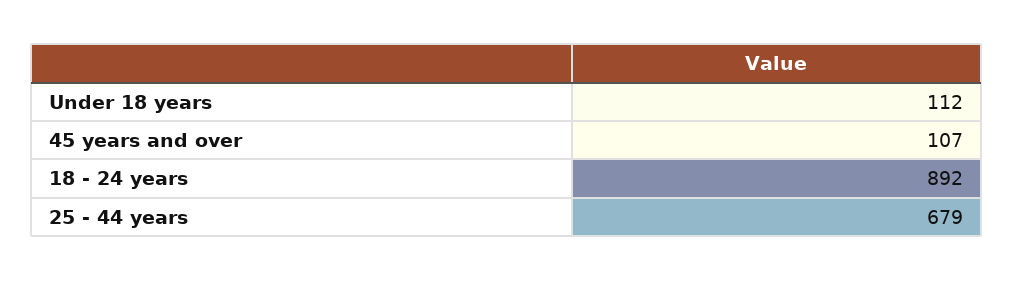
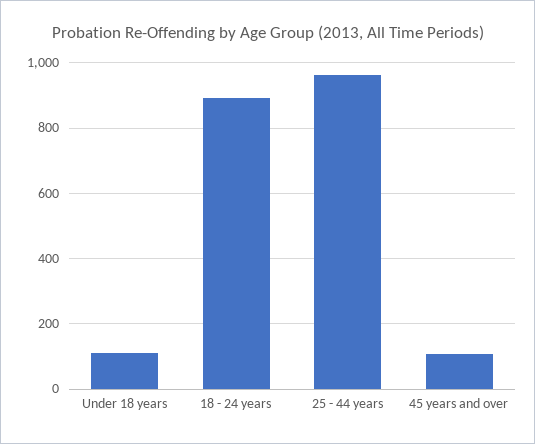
  {
    "Under 18 years": 112,
    "45 years and over": 107,
    "18 - 24 years": 892,
-   "25 - 44 years": 679
+   "25 - 44 years": 960
  }

